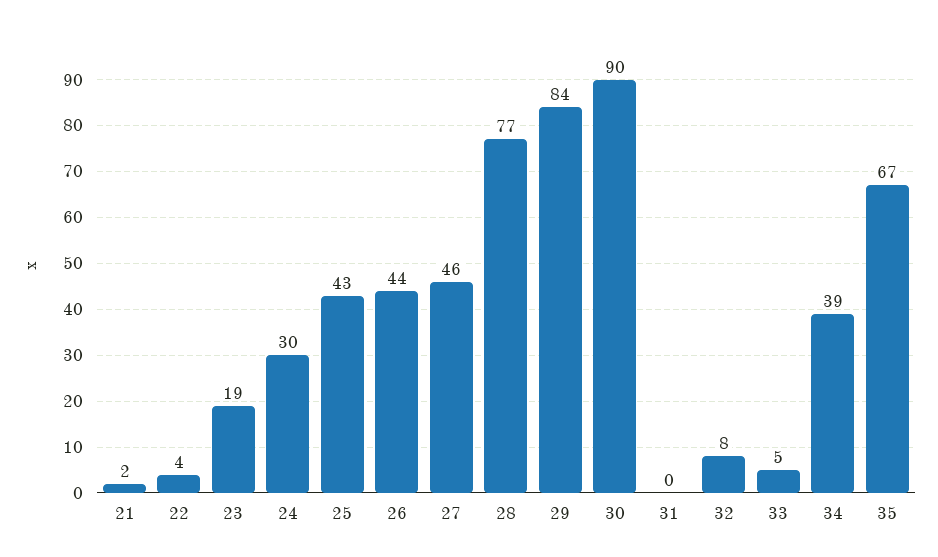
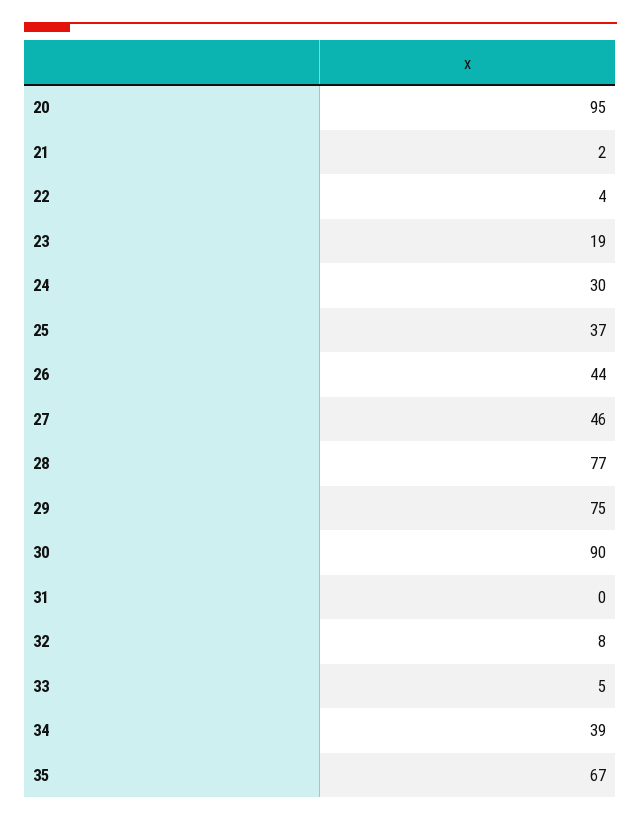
  {
    "21": 2,
    "22": 4,
    "23": 19,
    "24": 30,
-   "25": 43,
+   "25": 37,
    "26": 44,
    "27": 46,
    "28": 77,
-   "29": 84,
+   "29": 75,
    "30": 90,
    "31": 0,
    "32": 8,
    "33": 5,
    "34": 39,
-   "35": 67
+   "35": 67,
+   "20": 95
  }

